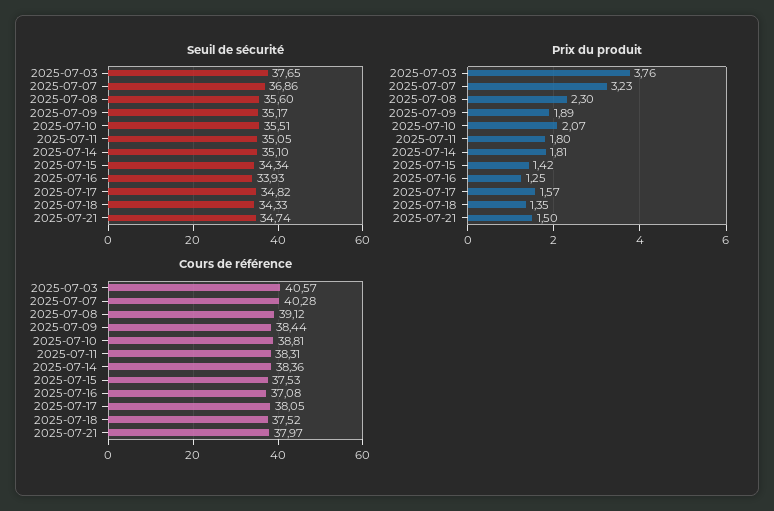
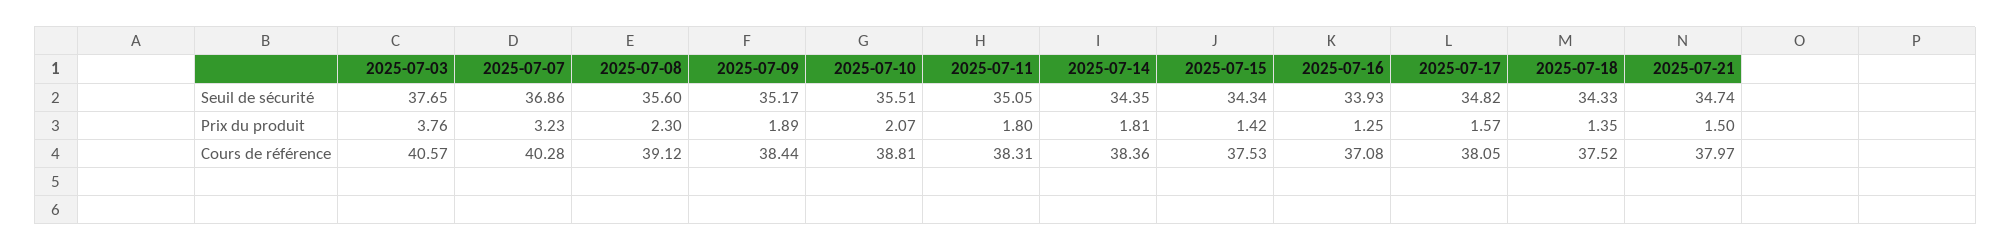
  {
    "Seuil de sécurité": {
      "2025-07-03": 37.65,
      "2025-07-07": 36.86,
      "2025-07-08": 35.6,
      "2025-07-09": 35.17,
      "2025-07-10": 35.51,
      "2025-07-11": 35.05,
-     "2025-07-14": 35.1,
+     "2025-07-14": 34.35,
      "2025-07-15": 34.34,
      "2025-07-16": 33.93,
      "2025-07-17": 34.82,
      "2025-07-18": 34.33,
      "2025-07-21": 34.74
    },
    "Prix du produit": {
      "2025-07-03": 3.76,
      "2025-07-07": 3.23,
      "2025-07-08": 2.3,
      "2025-07-09": 1.89,
      "2025-07-10": 2.07,
      "2025-07-11": 1.8,
      "2025-07-14": 1.81,
      "2025-07-15": 1.42,
      "2025-07-16": 1.25,
      "2025-07-17": 1.57,
      "2025-07-18": 1.35,
      "2025-07-21": 1.5
    },
    "Cours de référence": {
      "2025-07-03": 40.57,
      "2025-07-07": 40.28,
      "2025-07-08": 39.12,
      "2025-07-09": 38.44,
      "2025-07-10": 38.81,
      "2025-07-11": 38.31,
      "2025-07-14": 38.36,
      "2025-07-15": 37.53,
      "2025-07-16": 37.08,
      "2025-07-17": 38.05,
      "2025-07-18": 37.52,
      "2025-07-21": 37.97
    }
  }

